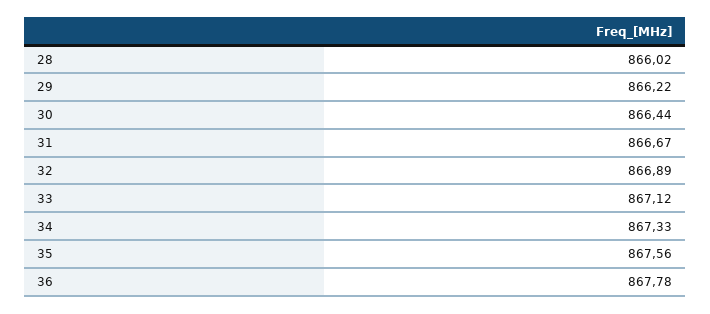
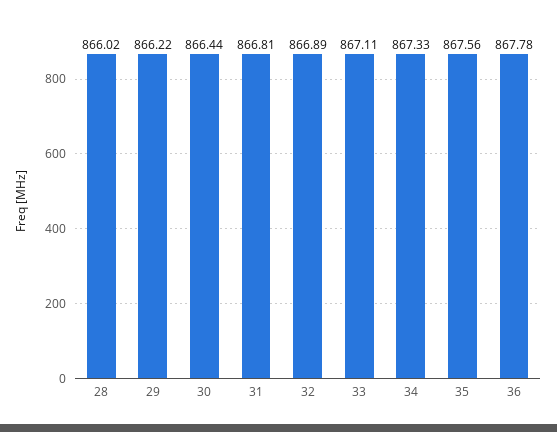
  {
    "28": 866.02,
    "29": 866.22,
    "30": 866.44,
-   "31": 866.67,
+   "31": 866.81,
    "32": 866.89,
-   "33": 867.12,
+   "33": 867.11,
    "34": 867.33,
    "35": 867.56,
    "36": 867.78
  }

